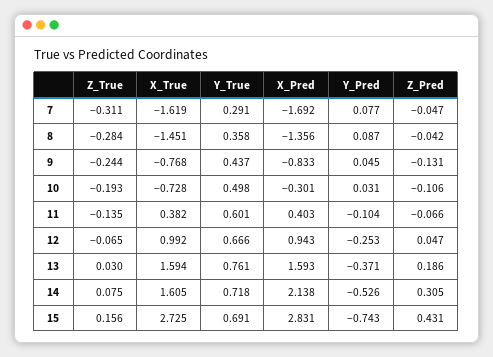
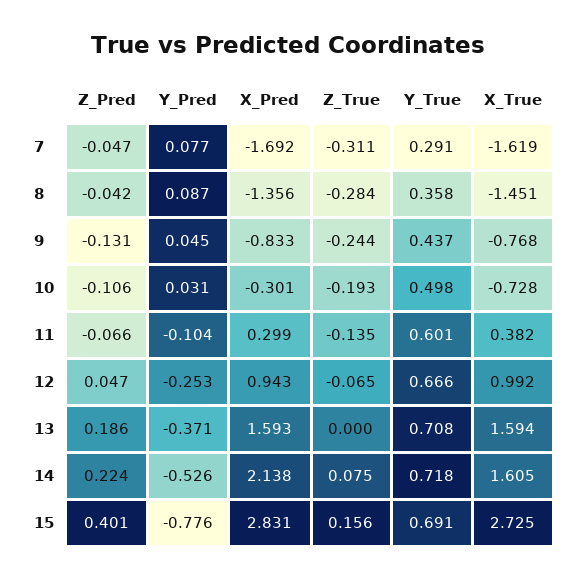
  {
    "Z_True": {
      "7": -0.311,
      "8": -0.284,
      "9": -0.244,
      "10": -0.193,
      "11": -0.135,
      "12": -0.065,
-     "13": 0.03,
+     "13": 0,
      "14": 0.075,
      "15": 0.156
    },
    "X_True": {
      "7": -1.619,
      "8": -1.451,
      "9": -0.768,
      "10": -0.728,
      "11": 0.382,
      "12": 0.992,
      "13": 1.594,
      "14": 1.605,
      "15": 2.725
    },
    "Y_True": {
      "7": 0.291,
      "8": 0.358,
      "9": 0.437,
      "10": 0.498,
      "11": 0.601,
      "12": 0.666,
-     "13": 0.761,
+     "13": 0.708,
      "14": 0.718,
      "15": 0.691
    },
    "X_Pred": {
      "7": -1.692,
      "8": -1.356,
      "9": -0.833,
      "10": -0.301,
-     "11": 0.403,
+     "11": 0.299,
      "12": 0.943,
      "13": 1.593,
      "14": 2.138,
      "15": 2.831
    },
    "Y_Pred": {
      "7": 0.077,
      "8": 0.087,
      "9": 0.045,
      "10": 0.031,
      "11": -0.104,
      "12": -0.253,
      "13": -0.371,
      "14": -0.526,
-     "15": -0.743
+     "15": -0.776
    },
    "Z_Pred": {
      "7": -0.047,
      "8": -0.042,
      "9": -0.131,
      "10": -0.106,
      "11": -0.066,
      "12": 0.047,
      "13": 0.186,
-     "14": 0.305,
+     "14": 0.224,
-     "15": 0.431
+     "15": 0.401
    }
  }

